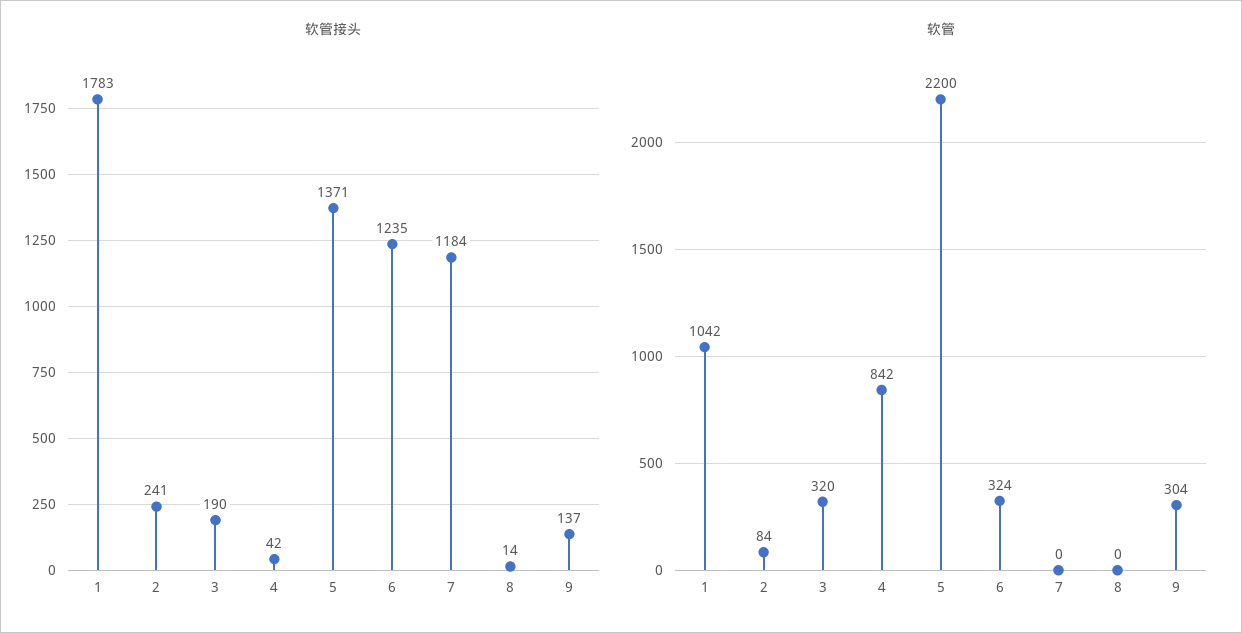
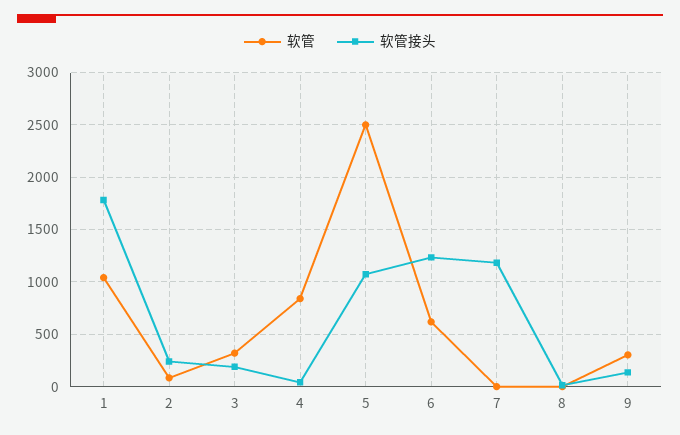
  {
    "软管接头": {
      "1": 1783,
      "2": 241,
      "3": 190,
      "4": 42,
-     "5": 1371,
+     "5": 1100,
      "6": 1235,
      "7": 1184,
      "8": 14,
      "9": 137
    },
    "软管": {
      "1": 1042,
      "2": 84,
      "3": 320,
      "4": 842,
-     "5": 2200,
+     "5": 2500,
-     "6": 324,
+     "6": 600,
      "7": 0,
      "8": 0,
      "9": 304
    }
  }

